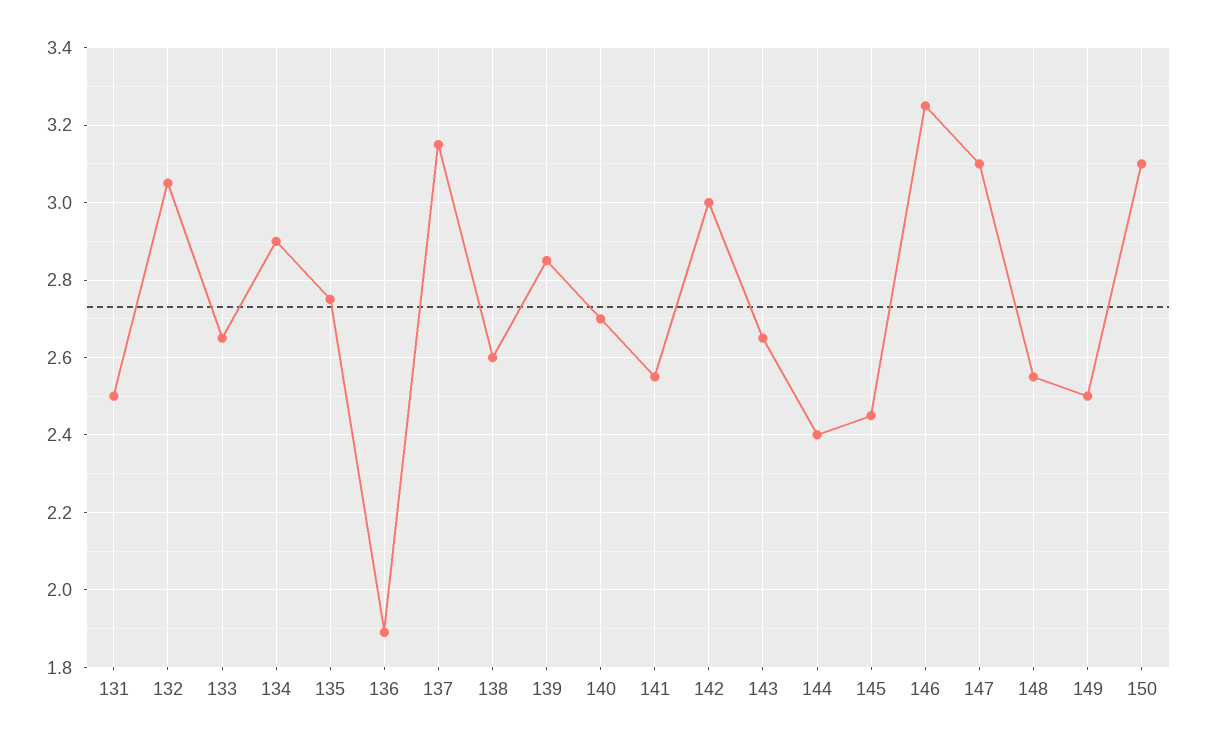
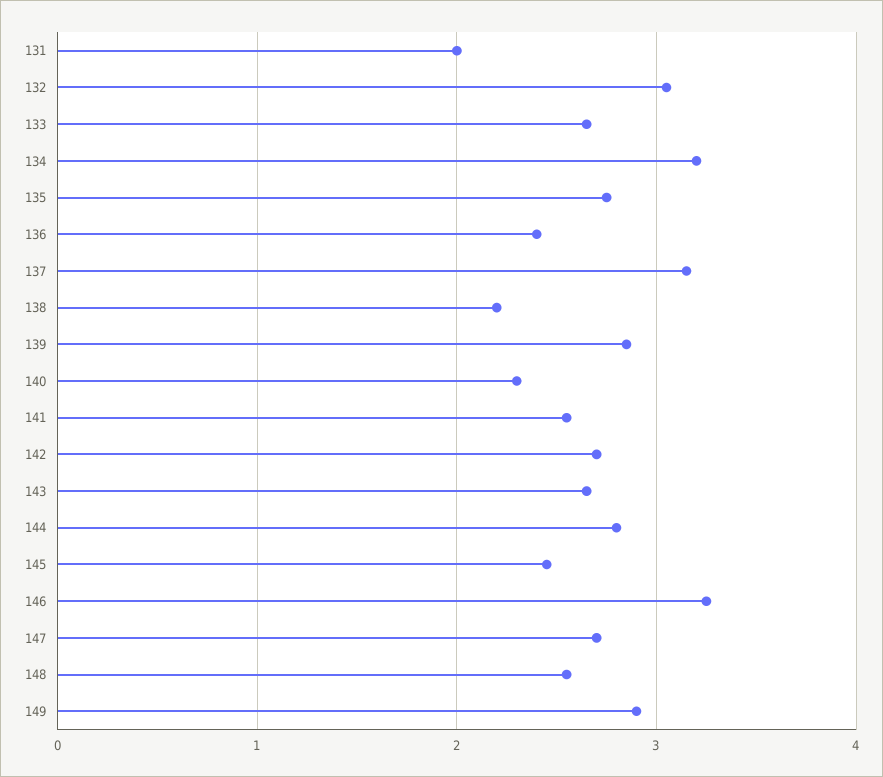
  {
-   "131": 2.5,
+   "131": 2,
    "132": 3.05,
    "133": 2.65,
-   "134": 2.9,
+   "134": 3.2,
    "135": 2.75,
-   "136": 1.9,
+   "136": 2.4,
    "137": 3.15,
-   "138": 2.6,
+   "138": 2.2,
    "139": 2.85,
-   "140": 2.7,
+   "140": 2.3,
    "141": 2.55,
-   "142": 3,
+   "142": 2.7,
    "143": 2.65,
-   "144": 2.4,
+   "144": 2.8,
    "145": 2.45,
    "146": 3.25,
-   "147": 3.1,
+   "147": 2.7,
    "148": 2.55,
-   "149": 2.5,
+   "149": 2.9
-   "150": 3.1
  }

